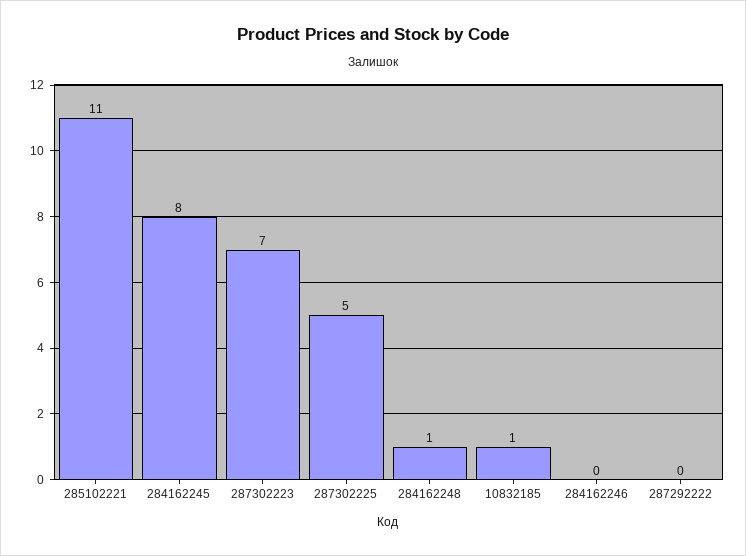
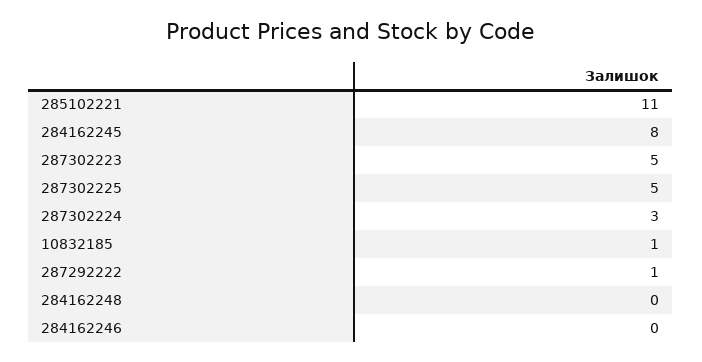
  {
    "285102221": 11,
    "284162245": 8,
-   "287302223": 7,
+   "287302223": 5,
    "287302225": 5,
-   "284162248": 1,
+   "284162248": 0,
    "10832185": 1,
    "284162246": 0,
-   "287292222": 0
+   "287292222": 1,
+   "287302224": 3
  }

